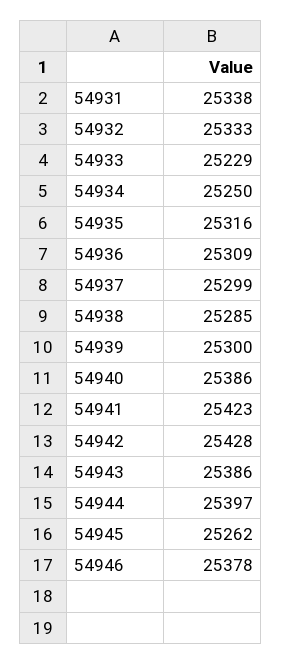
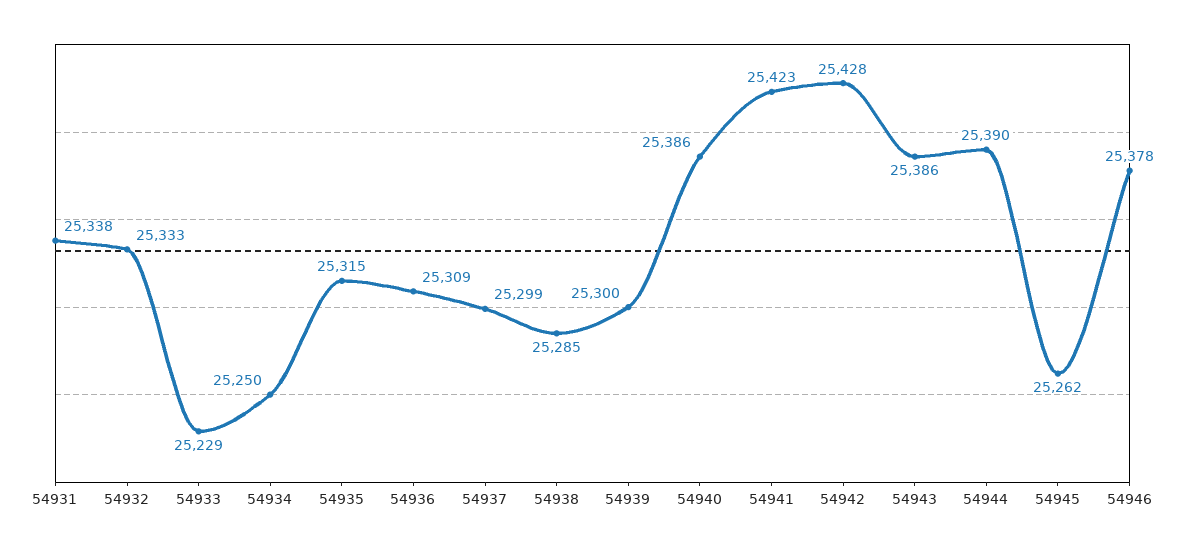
  {
    "54931": 25338,
    "54932": 25333,
    "54933": 25229,
    "54934": 25250,
-   "54935": 25316,
+   "54935": 25315,
    "54936": 25309,
    "54937": 25299,
    "54938": 25285,
    "54939": 25300,
    "54940": 25386,
    "54941": 25423,
    "54942": 25428,
    "54943": 25386,
-   "54944": 25397,
+   "54944": 25390,
    "54945": 25262,
    "54946": 25378
  }

